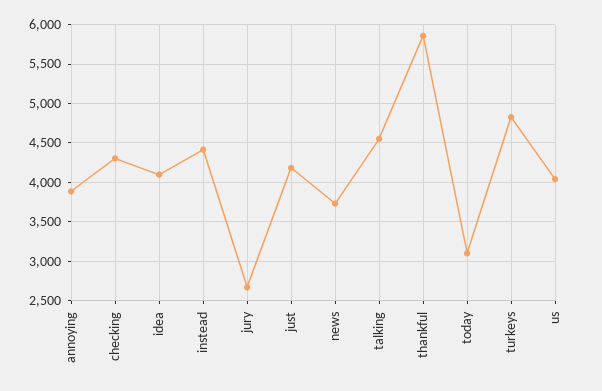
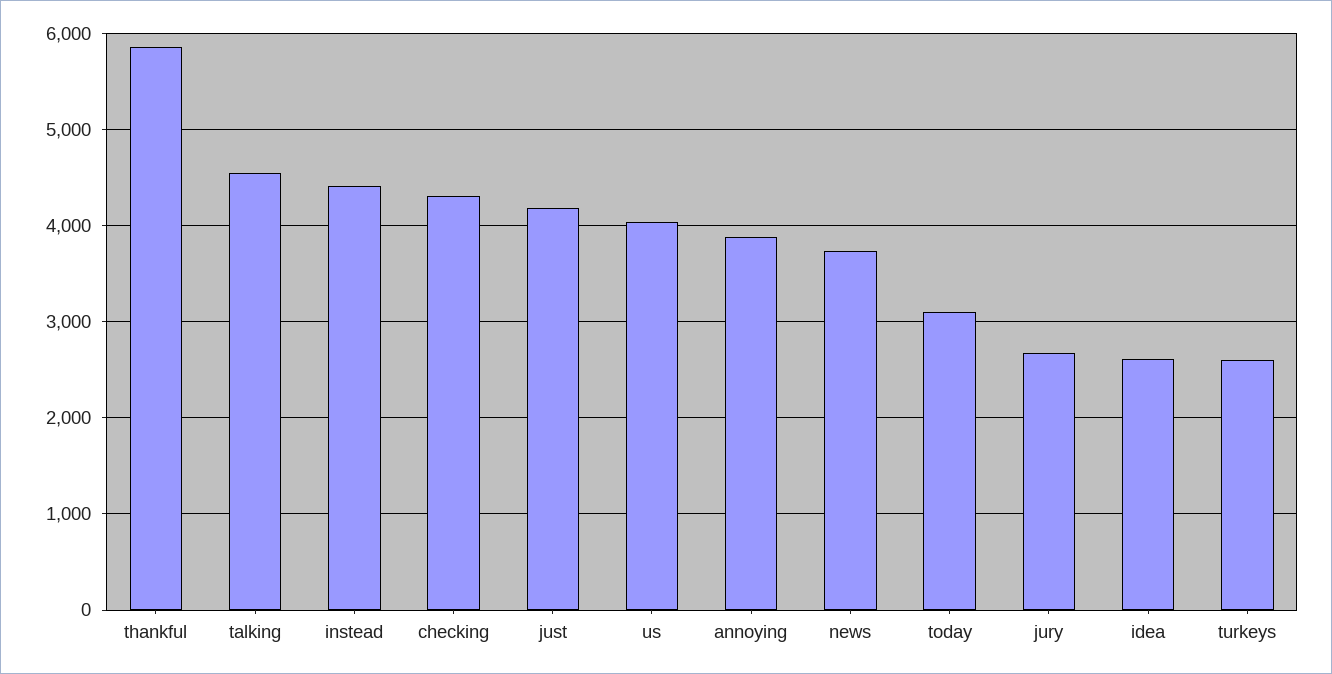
  {
    "annoying": 3900,
    "checking": 4300,
-   "idea": 4100,
+   "idea": 2600,
    "instead": 4400,
    "jury": 2700,
    "just": 4200,
    "news": 3700,
    "talking": 4600,
    "thankful": 5900,
    "today": 3100,
-   "turkeys": 4800,
+   "turkeys": 2600,
    "us": 4000
  }

